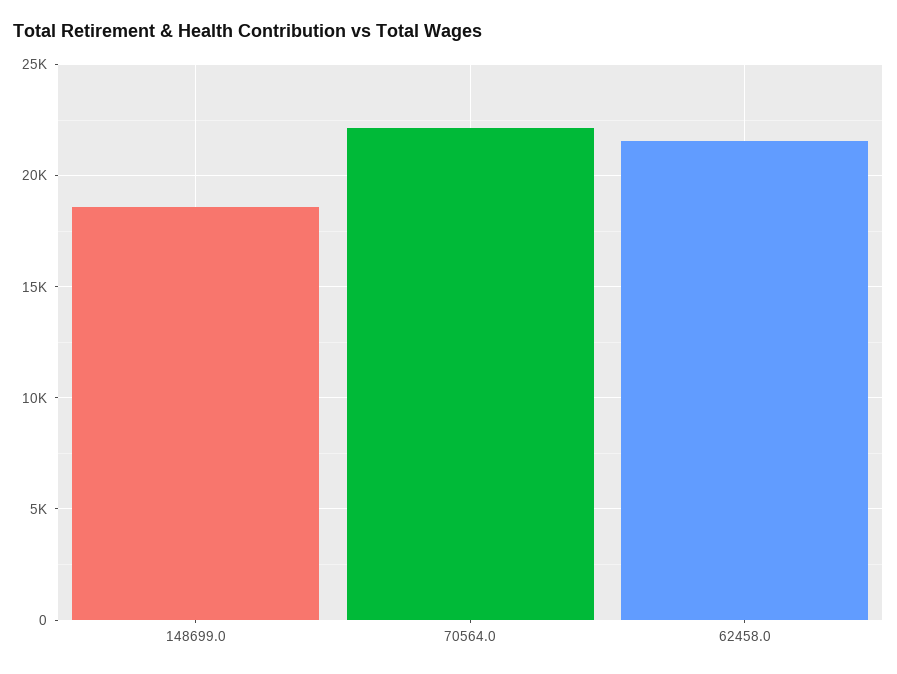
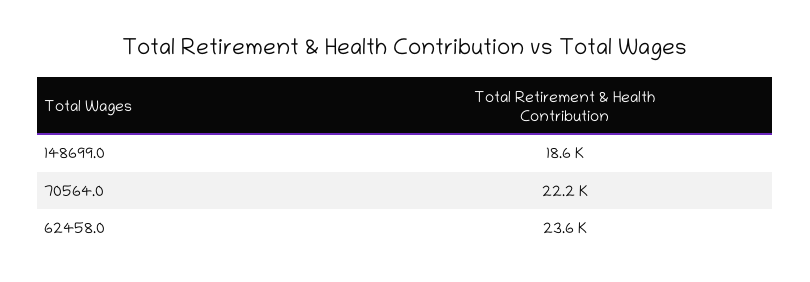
  {
    "148699.0": 18600,
    "70564.0": 22200,
-   "62458.0": 21500
+   "62458.0": 23600
  }

